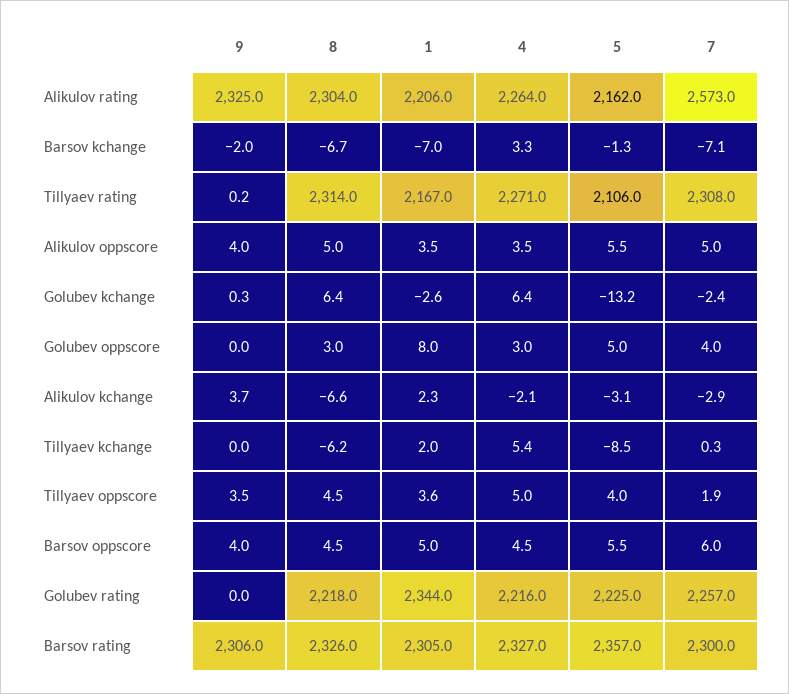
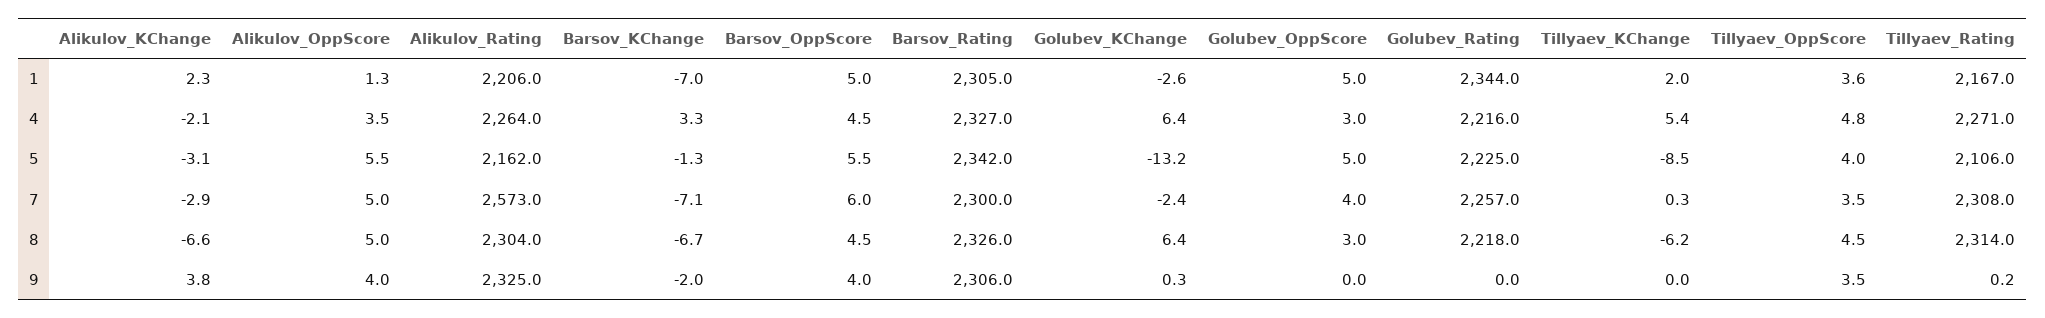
  {
    "9": {
      "Alikulov rating": 2325,
      "Barsov kchange": -2,
      "Tillyaev rating": 0.2,
      "Alikulov oppscore": 4,
      "Golubev kchange": 0.3,
      "Golubev oppscore": 0,
-     "Alikulov kchange": 3.7,
+     "Alikulov kchange": 3.8,
      "Tillyaev kchange": 0,
      "Tillyaev oppscore": 3.5,
      "Barsov oppscore": 4,
      "Golubev rating": 0,
      "Barsov rating": 2306
    },
    "8": {
      "Alikulov rating": 2304,
      "Barsov kchange": -6.7,
      "Tillyaev rating": 2314,
      "Alikulov oppscore": 5,
      "Golubev kchange": 6.4,
      "Golubev oppscore": 3,
      "Alikulov kchange": -6.6,
      "Tillyaev kchange": -6.2,
      "Tillyaev oppscore": 4.5,
      "Barsov oppscore": 4.5,
      "Golubev rating": 2218,
      "Barsov rating": 2326
    },
    "1": {
      "Alikulov rating": 2206,
      "Barsov kchange": -7,
      "Tillyaev rating": 2167,
-     "Alikulov oppscore": 3.5,
+     "Alikulov oppscore": 1.3,
      "Golubev kchange": -2.6,
-     "Golubev oppscore": 8,
+     "Golubev oppscore": 5,
      "Alikulov kchange": 2.3,
      "Tillyaev kchange": 2,
      "Tillyaev oppscore": 3.6,
      "Barsov oppscore": 5,
      "Golubev rating": 2344,
      "Barsov rating": 2305
    },
    "4": {
      "Alikulov rating": 2264,
      "Barsov kchange": 3.3,
      "Tillyaev rating": 2271,
      "Alikulov oppscore": 3.5,
      "Golubev kchange": 6.4,
      "Golubev oppscore": 3,
      "Alikulov kchange": -2.1,
      "Tillyaev kchange": 5.4,
-     "Tillyaev oppscore": 5,
+     "Tillyaev oppscore": 4.8,
      "Barsov oppscore": 4.5,
      "Golubev rating": 2216,
      "Barsov rating": 2327
    },
    "5": {
      "Alikulov rating": 2162,
      "Barsov kchange": -1.3,
      "Tillyaev rating": 2106,
      "Alikulov oppscore": 5.5,
      "Golubev kchange": -13.2,
      "Golubev oppscore": 5,
      "Alikulov kchange": -3.1,
      "Tillyaev kchange": -8.5,
      "Tillyaev oppscore": 4,
      "Barsov oppscore": 5.5,
      "Golubev rating": 2225,
-     "Barsov rating": 2357
+     "Barsov rating": 2342
    },
    "7": {
      "Alikulov rating": 2573,
      "Barsov kchange": -7.1,
      "Tillyaev rating": 2308,
      "Alikulov oppscore": 5,
      "Golubev kchange": -2.4,
      "Golubev oppscore": 4,
      "Alikulov kchange": -2.9,
      "Tillyaev kchange": 0.3,
-     "Tillyaev oppscore": 1.9,
+     "Tillyaev oppscore": 3.5,
      "Barsov oppscore": 6,
      "Golubev rating": 2257,
      "Barsov rating": 2300
    }
  }

